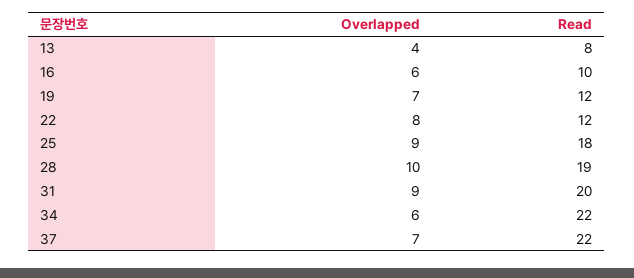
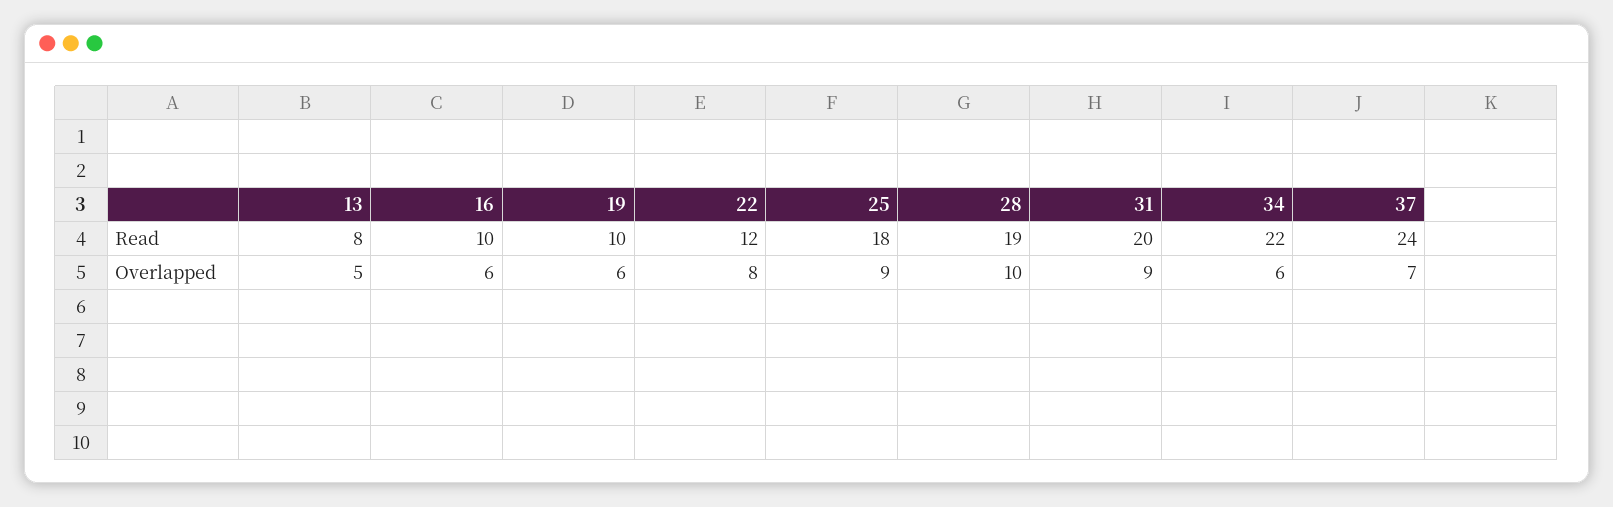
  {
    "Overlapped": {
-     "13": 4,
+     "13": 5,
      "16": 6,
-     "19": 7,
+     "19": 6,
      "22": 8,
      "25": 9,
      "28": 10,
      "31": 9,
      "34": 6,
      "37": 7
    },
    "Read": {
      "13": 8,
      "16": 10,
-     "19": 12,
+     "19": 10,
      "22": 12,
      "25": 18,
      "28": 19,
      "31": 20,
      "34": 22,
-     "37": 22
+     "37": 24
    }
  }

